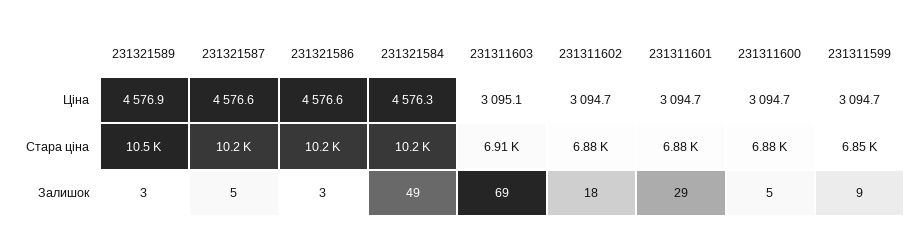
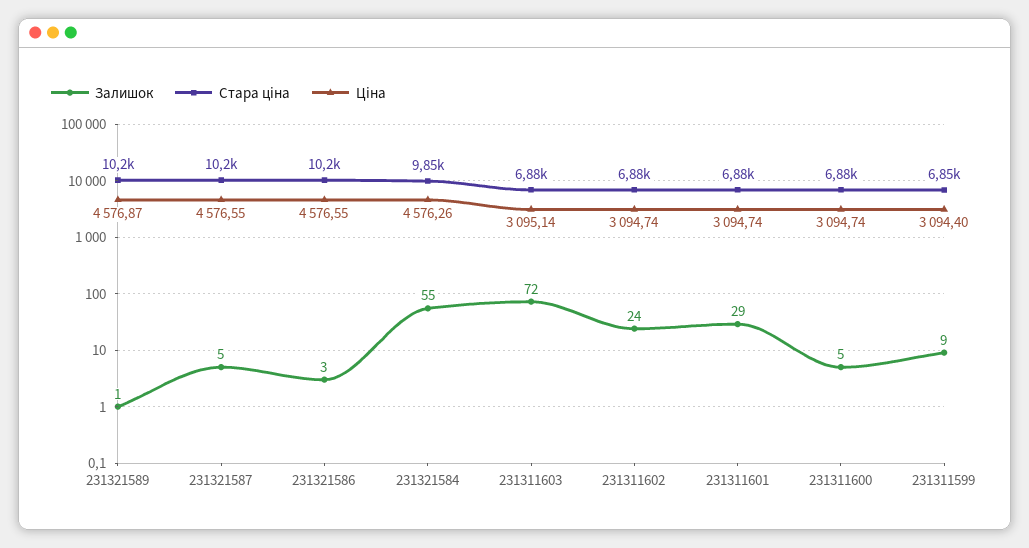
  {
    "Ціна": {
      "231321589": 4576.87,
      "231321587": 4576.55,
      "231321586": 4576.55,
      "231321584": 4576.26,
      "231311603": 3095.14,
      "231311602": 3094.74,
      "231311601": 3094.74,
      "231311600": 3094.74,
-     "231311599": 3094.7
+     "231311599": 3094.4
    },
    "Стара ціна": {
-     "231321589": 10500,
+     "231321589": 10200,
      "231321587": 10200,
      "231321586": 10200,
-     "231321584": 10200,
+     "231321584": 9850,
-     "231311603": 6910,
+     "231311603": 6880,
      "231311602": 6880,
      "231311601": 6880,
      "231311600": 6880,
      "231311599": 6850
    },
    "Залишок": {
-     "231321589": 3,
+     "231321589": 1,
      "231321587": 5,
      "231321586": 3,
-     "231321584": 49,
+     "231321584": 55,
-     "231311603": 69,
+     "231311603": 72,
-     "231311602": 18,
+     "231311602": 24,
      "231311601": 29,
      "231311600": 5,
      "231311599": 9
    }
  }

